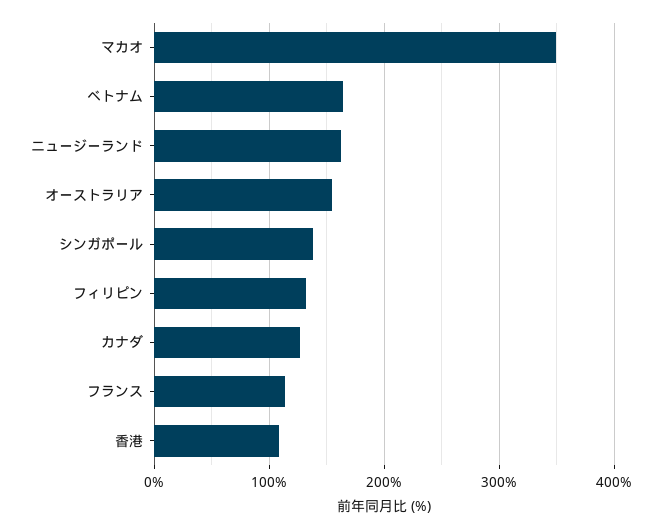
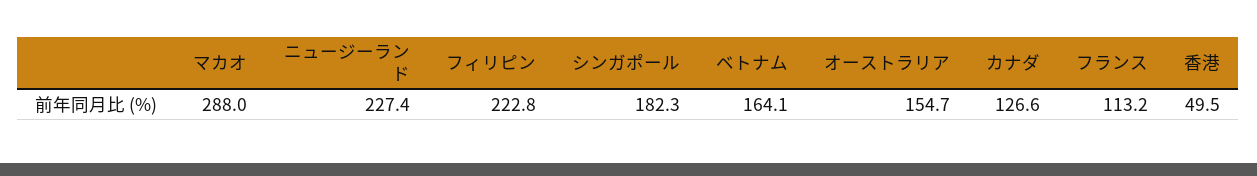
  {
-   "マカオ": 350,
+   "マカオ": 288,
    "ベトナム": 164.1,
-   "ニュージーランド": 160,
+   "ニュージーランド": 227.4,
    "オーストラリア": 154.7,
-   "シンガポール": 140,
+   "シンガポール": 182.3,
-   "フィリピン": 130,
+   "フィリピン": 222.8,
    "カナダ": 126.6,
    "フランス": 113.2,
-   "香港": 110
+   "香港": 49.5
  }

